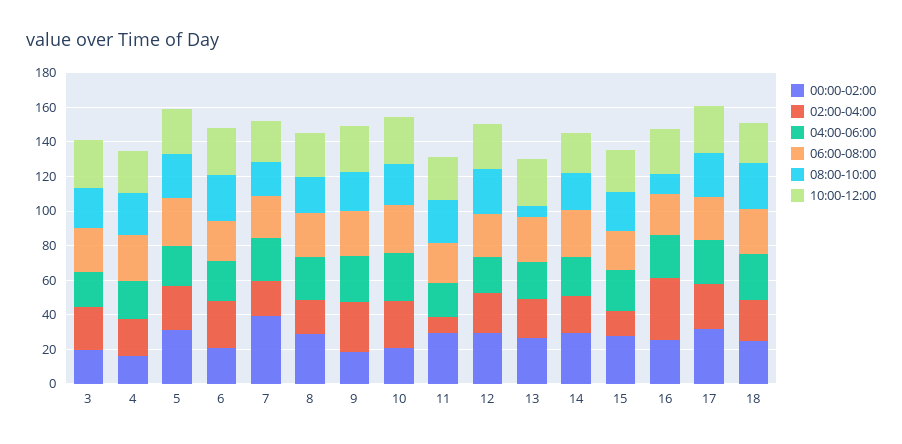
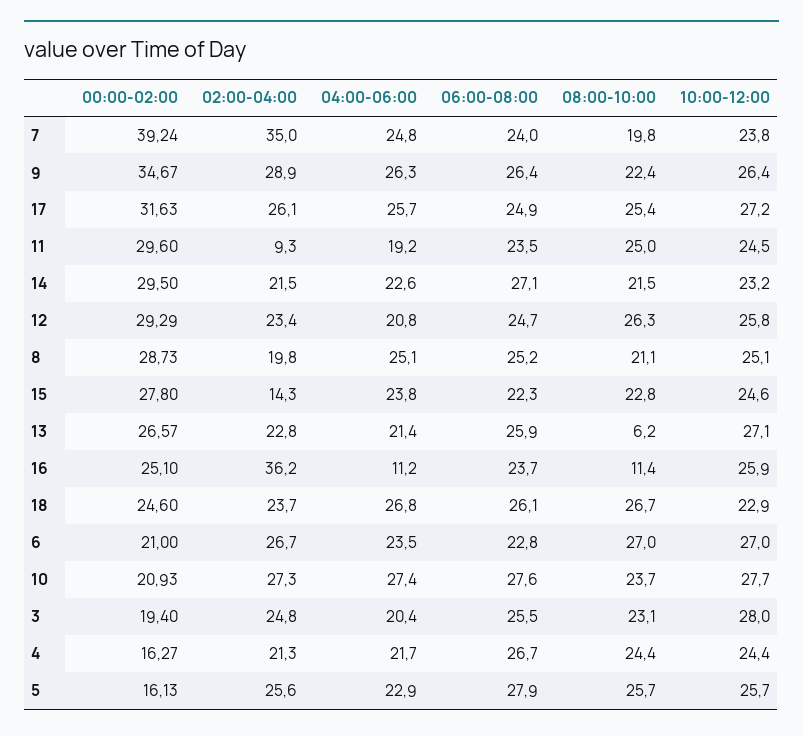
  {
    "00:00-02:00": {
      "3": 19.4,
      "4": 16.27,
-     "5": 30,
+     "5": 16.13,
      "6": 21,
      "7": 39.24,
      "8": 28.73,
-     "9": 20,
+     "9": 34.67,
      "10": 20.93,
      "11": 29.6,
      "12": 29.29,
      "13": 26.57,
      "14": 29.5,
      "15": 27.8,
      "16": 25.1,
      "17": 31.63,
      "18": 24.6
    },
    "02:00-04:00": {
      "3": 24.8,
      "4": 21.3,
      "5": 25.6,
      "6": 26.7,
-     "7": 20,
+     "7": 35,
      "8": 19.8,
      "9": 28.9,
      "10": 27.3,
      "11": 9.3,
      "12": 23.4,
      "13": 22.8,
      "14": 21.5,
      "15": 14.3,
      "16": 36.2,
      "17": 26.1,
      "18": 23.7
    },
    "04:00-06:00": {
      "3": 20.4,
      "4": 21.7,
      "5": 22.9,
      "6": 23.5,
      "7": 24.8,
      "8": 25.1,
      "9": 26.3,
      "10": 27.4,
      "11": 19.2,
      "12": 20.8,
      "13": 21.4,
      "14": 22.6,
      "15": 23.8,
-     "16": 25,
+     "16": 11.2,
      "17": 25.7,
      "18": 26.8
    },
    "06:00-08:00": {
      "3": 25.5,
      "4": 26.7,
      "5": 27.9,
      "6": 22.8,
      "7": 24,
      "8": 25.2,
      "9": 26.4,
      "10": 27.6,
      "11": 23.5,
      "12": 24.7,
      "13": 25.9,
      "14": 27.1,
      "15": 22.3,
      "16": 23.7,
      "17": 24.9,
      "18": 26.1
    },
    "08:00-10:00": {
      "3": 23.1,
      "4": 24.4,
      "5": 25.7,
      "6": 27,
      "7": 19.8,
      "8": 21.1,
      "9": 22.4,
      "10": 23.7,
      "11": 25,
      "12": 26.3,
      "13": 6.2,
      "14": 21.5,
      "15": 22.8,
      "16": 11.4,
      "17": 25.4,
      "18": 26.7
    },
    "10:00-12:00": {
      "3": 28,
      "4": 24.4,
      "5": 25.7,
      "6": 27,
      "7": 23.8,
      "8": 25.1,
      "9": 26.4,
      "10": 27.7,
      "11": 24.5,
      "12": 25.8,
      "13": 27.1,
      "14": 23.2,
      "15": 24.6,
      "16": 25.9,
      "17": 27.2,
      "18": 22.9
    }
  }

